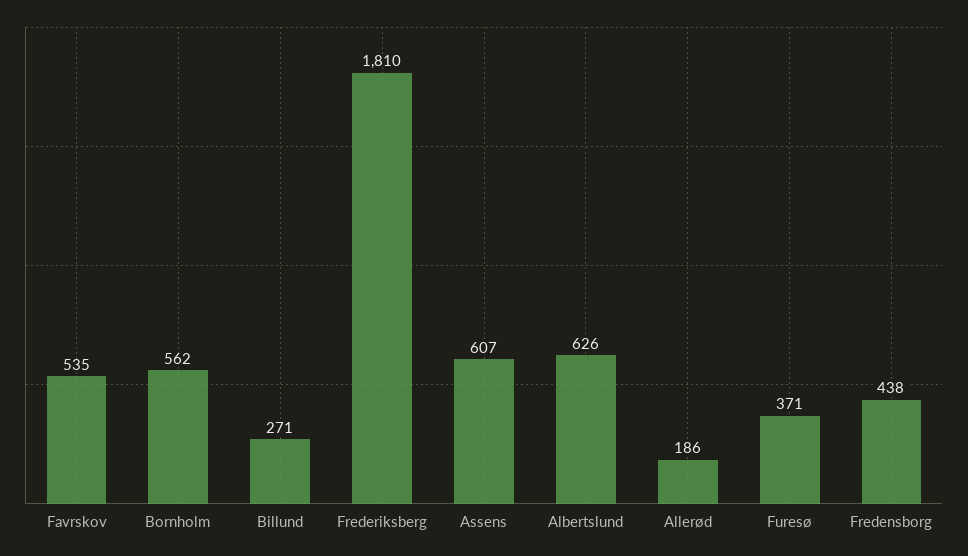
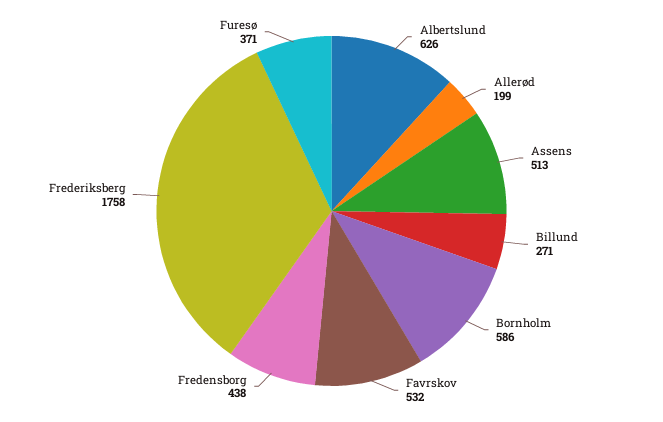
  {
-   "Favrskov": 535,
+   "Favrskov": 532,
-   "Bornholm": 562,
+   "Bornholm": 586,
    "Billund": 271,
-   "Frederiksberg": 1810,
+   "Frederiksberg": 1758,
-   "Assens": 607,
+   "Assens": 513,
    "Albertslund": 626,
-   "Allerød": 186,
+   "Allerød": 199,
    "Furesø": 371,
    "Fredensborg": 438
  }

